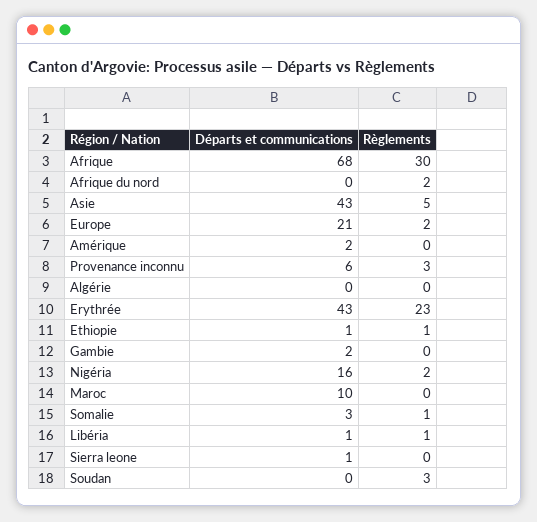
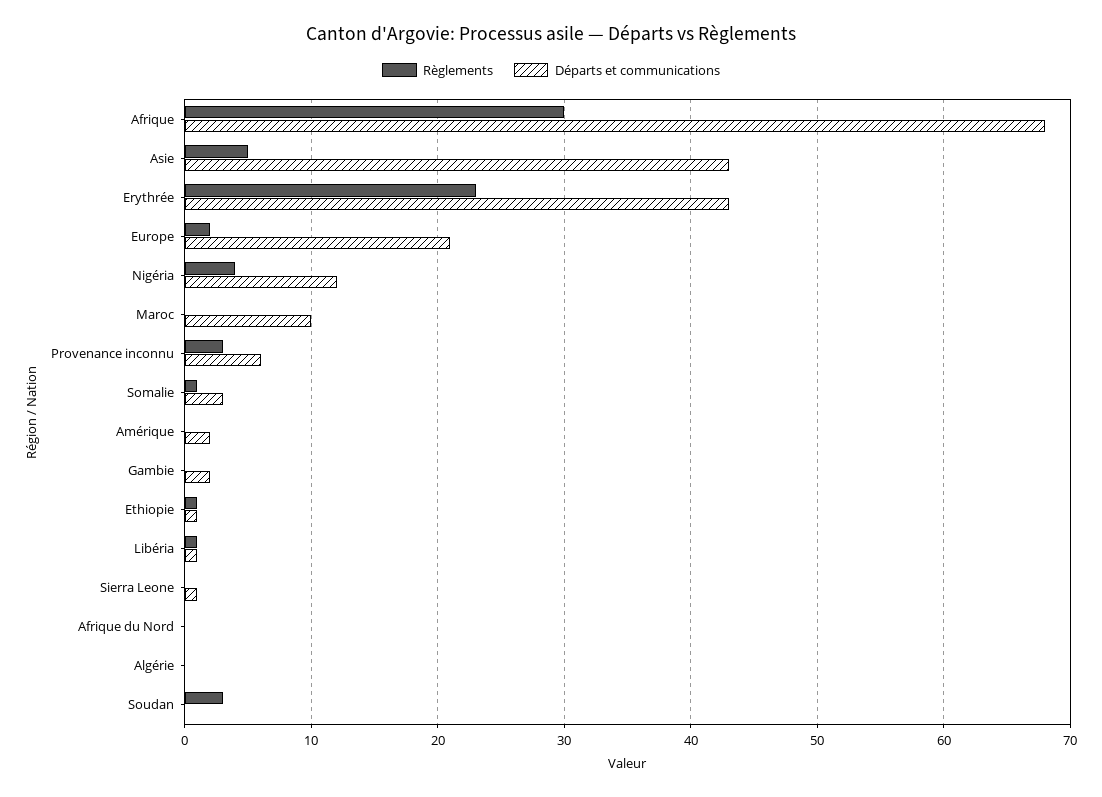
  {
    "Départs et communications": {
      "Afrique": 68,
      "Afrique du nord": 0,
      "Asie": 43,
      "Europe": 21,
      "Amérique": 2,
      "Provenance inconnu": 6,
      "Algérie": 0,
      "Erythrée": 43,
      "Ethiopie": 1,
      "Gambie": 2,
-     "Nigéria": 16,
+     "Nigéria": 12,
      "Maroc": 10,
      "Somalie": 3,
      "Libéria": 1,
      "Sierra leone": 1,
      "Soudan": 0
    },
    "Règlements": {
      "Afrique": 30,
-     "Afrique du nord": 2,
+     "Afrique du nord": 0,
      "Asie": 5,
      "Europe": 2,
      "Amérique": 0,
      "Provenance inconnu": 3,
      "Algérie": 0,
      "Erythrée": 23,
      "Ethiopie": 1,
      "Gambie": 0,
-     "Nigéria": 2,
+     "Nigéria": 4,
      "Maroc": 0,
      "Somalie": 1,
      "Libéria": 1,
      "Sierra leone": 0,
      "Soudan": 3
    }
  }

